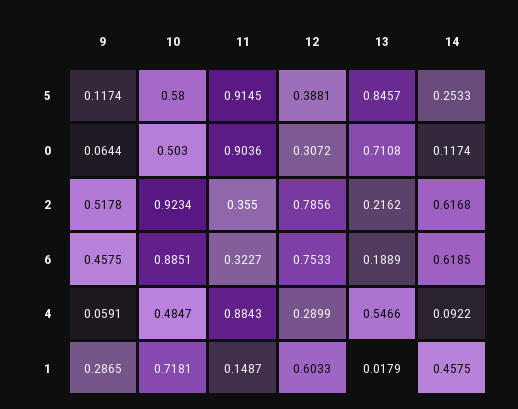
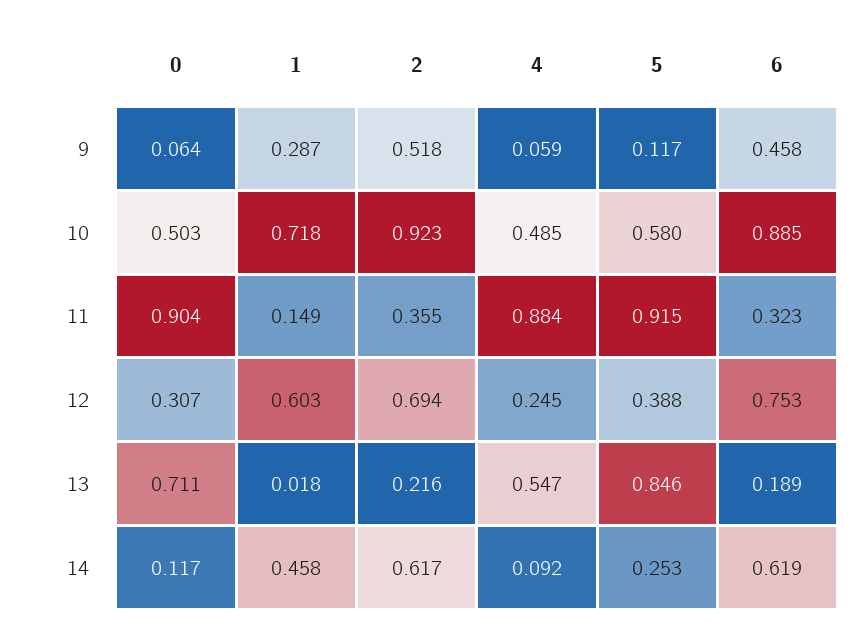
  {
    "9": {
      "5": 0.1174,
      "0": 0.0644,
      "2": 0.5178,
      "6": 0.4575,
      "4": 0.0591,
      "1": 0.2865
    },
    "10": {
      "5": 0.58,
      "0": 0.503,
      "2": 0.9234,
      "6": 0.8851,
      "4": 0.4847,
      "1": 0.7181
    },
    "11": {
      "5": 0.9145,
      "0": 0.9036,
      "2": 0.355,
      "6": 0.3227,
      "4": 0.8843,
      "1": 0.1487
    },
    "12": {
      "5": 0.3881,
      "0": 0.3072,
-     "2": 0.7856,
+     "2": 0.694,
      "6": 0.7533,
-     "4": 0.2899,
+     "4": 0.245,
      "1": 0.6033
    },
    "13": {
      "5": 0.8457,
      "0": 0.7108,
      "2": 0.2162,
      "6": 0.1889,
      "4": 0.5466,
      "1": 0.0179
    },
    "14": {
      "5": 0.2533,
      "0": 0.1174,
      "2": 0.6168,
      "6": 0.6185,
      "4": 0.0922,
      "1": 0.4575
    }
  }

